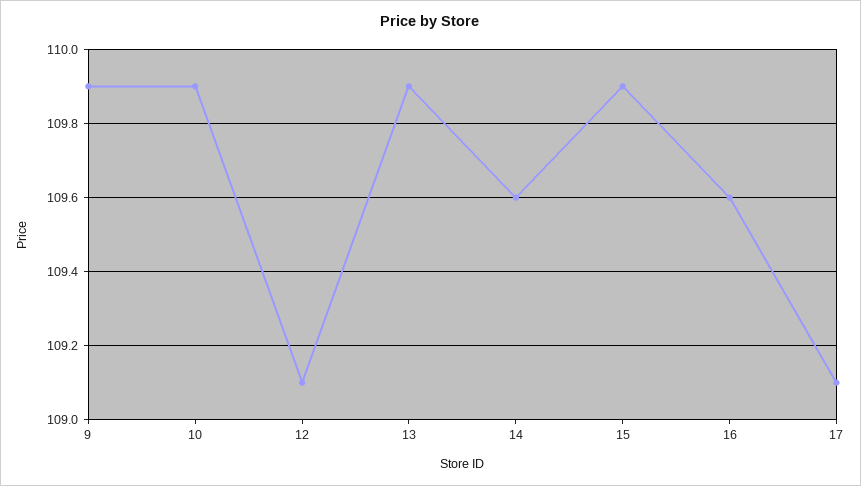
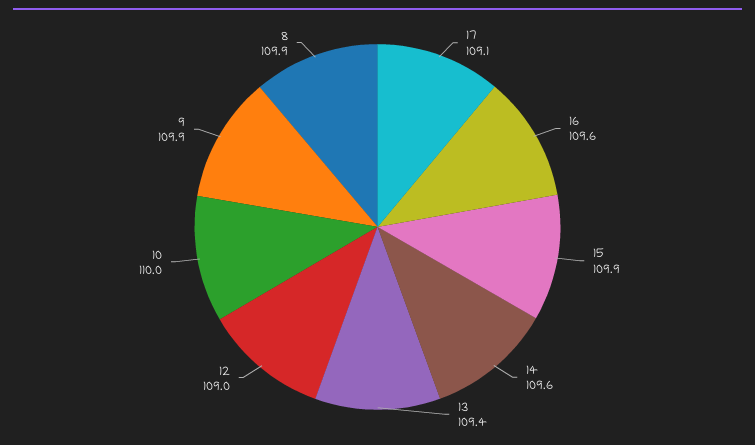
  {
    "9": 109.9,
-   "10": 109.9,
+   "10": 110,
-   "12": 109.1,
+   "12": 109,
-   "13": 109.9,
+   "13": 109.4,
    "14": 109.6,
    "15": 109.9,
    "16": 109.6,
-   "17": 109.1
+   "17": 109.1,
+   "8": 109.9
  }

